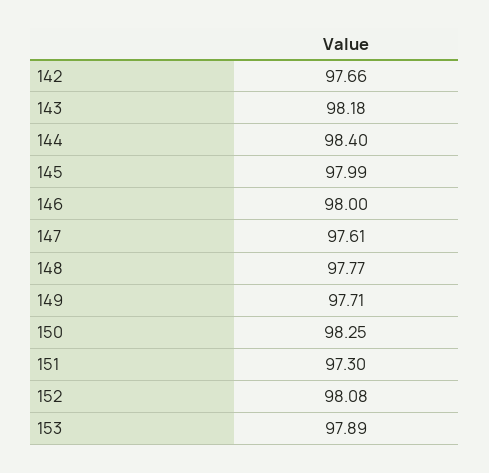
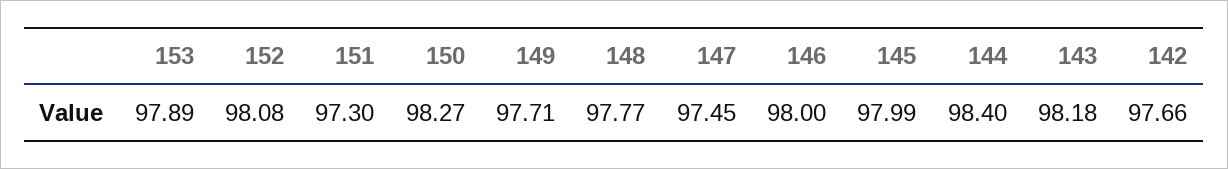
  {
    "142": 97.66,
    "143": 98.18,
    "144": 98.4,
    "145": 97.99,
    "146": 98,
-   "147": 97.61,
+   "147": 97.45,
    "148": 97.77,
    "149": 97.71,
-   "150": 98.25,
+   "150": 98.27,
    "151": 97.3,
    "152": 98.08,
    "153": 97.89
  }

